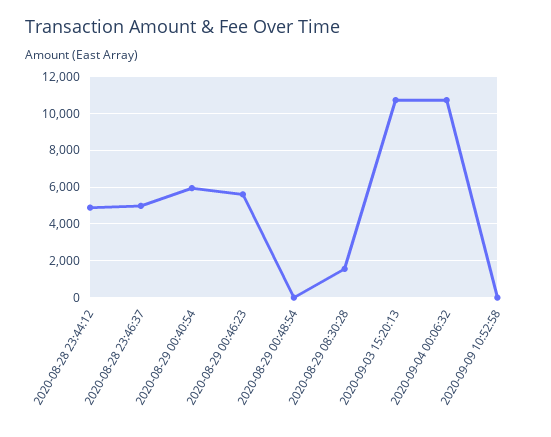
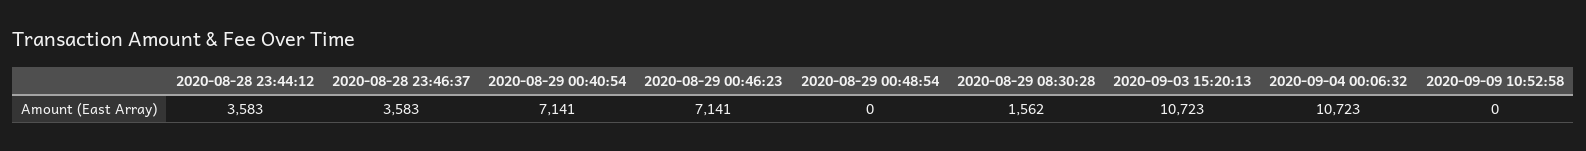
  {
-   "2020-08-28 23:44:12": 5000,
+   "2020-08-28 23:44:12": 3583,
-   "2020-08-28 23:46:37": 5000,
+   "2020-08-28 23:46:37": 3583,
-   "2020-08-29 00:40:54": 6000,
+   "2020-08-29 00:40:54": 7141,
-   "2020-08-29 00:46:23": 5500,
+   "2020-08-29 00:46:23": 7141,
    "2020-08-29 00:48:54": 0,
    "2020-08-29 08:30:28": 1562,
    "2020-09-03 15:20:13": 10723,
    "2020-09-04 00:06:32": 10723,
    "2020-09-09 10:52:58": 0
  }

